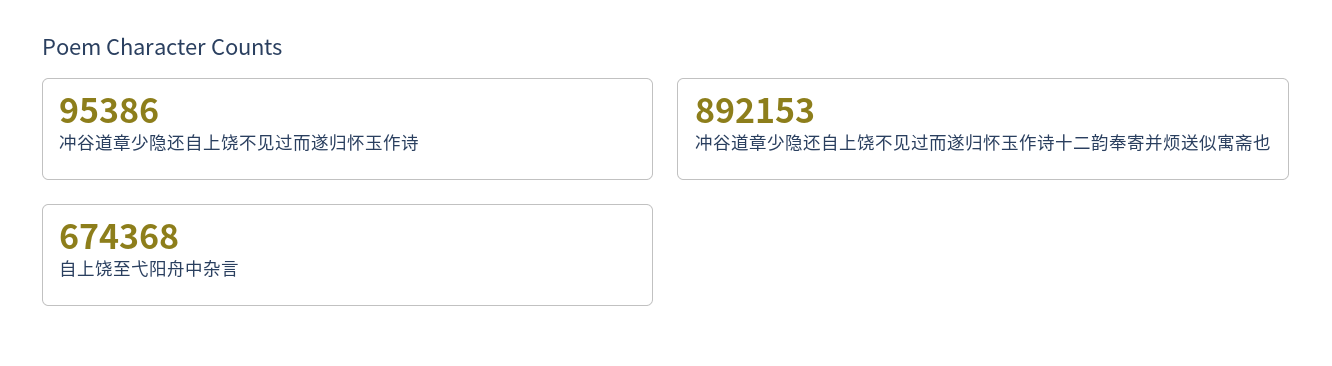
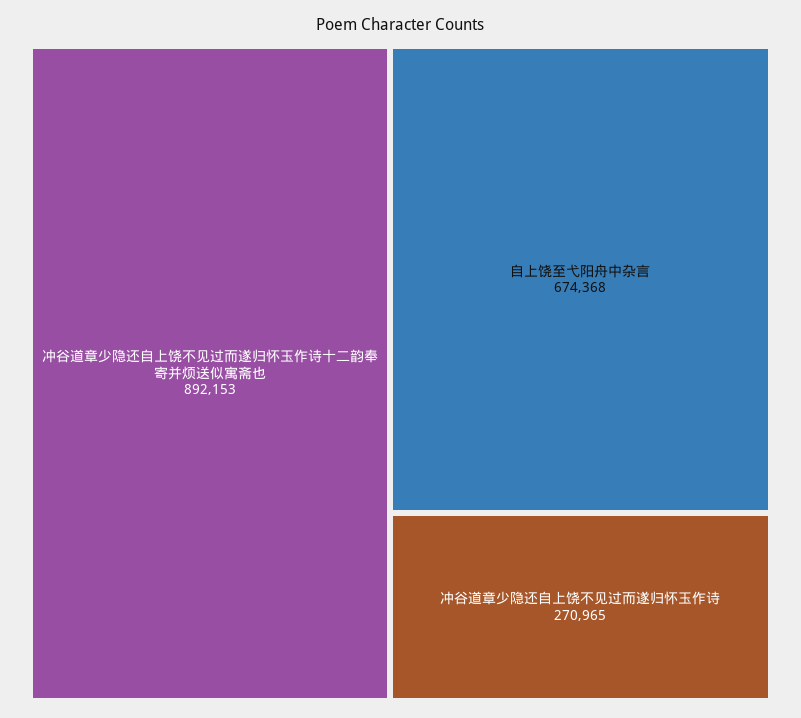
  {
-   "冲谷道章少隐还自上饶不见过而遂归怀玉作诗": 95386,
+   "冲谷道章少隐还自上饶不见过而遂归怀玉作诗": 270965,
    "冲谷道章少隐还自上饶不见过而遂归怀玉作诗十二韵奉寄并烦送似寓斋也": 892153,
    "自上饶至弋阳舟中杂言": 674368
  }

